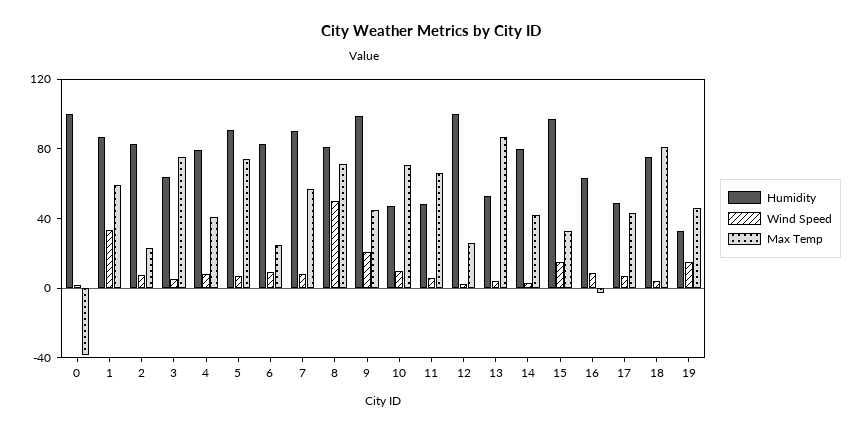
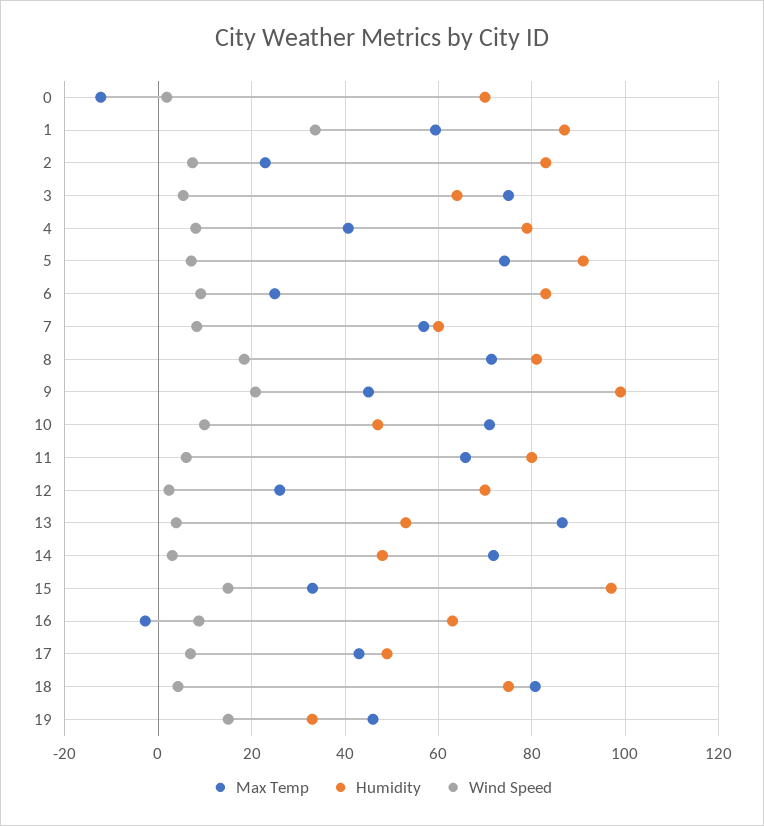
  {
    "Humidity": {
-     "0": 100,
+     "0": 70,
      "1": 88,
      "2": 84,
      "3": 64,
      "4": 80,
      "5": 92,
      "6": 84,
-     "7": 90,
+     "7": 60,
      "8": 82,
      "9": 100,
      "10": 48,
-     "11": 50,
+     "11": 80,
-     "12": 100,
+     "12": 70,
      "13": 54,
-     "14": 80,
+     "14": 48,
      "15": 98,
      "16": 64,
      "17": 50,
      "18": 76,
      "19": 34
    },
    "Wind Speed": {
      "0": 2,
      "1": 34,
      "2": 8,
      "3": 6,
      "4": 8,
      "5": 8,
      "6": 10,
      "7": 8,
-     "8": 50,
+     "8": 18,
      "9": 20,
      "10": 10,
      "11": 6,
      "12": 2,
      "13": 4,
      "14": 4,
      "15": 14,
      "16": 8,
      "17": 6,
      "18": 4,
      "19": 14
    },
    "Max Temp": {
-     "0": -40,
+     "0": -12,
      "1": 60,
      "2": 22,
      "3": 76,
      "4": 40,
      "5": 74,
      "6": 24,
      "7": 56,
      "8": 72,
      "9": 46,
      "10": 70,
      "11": 66,
      "12": 26,
      "13": 86,
-     "14": 40,
+     "14": 72,
      "15": 34,
      "16": -2,
      "17": 42,
      "18": 80,
      "19": 46
    }
  }

